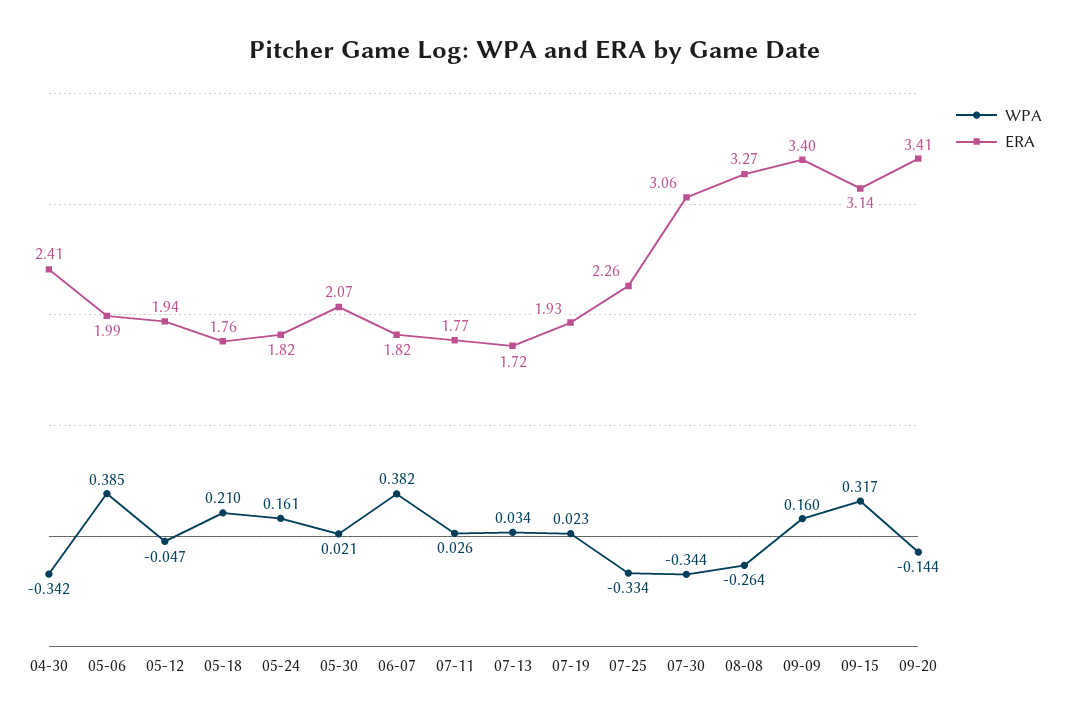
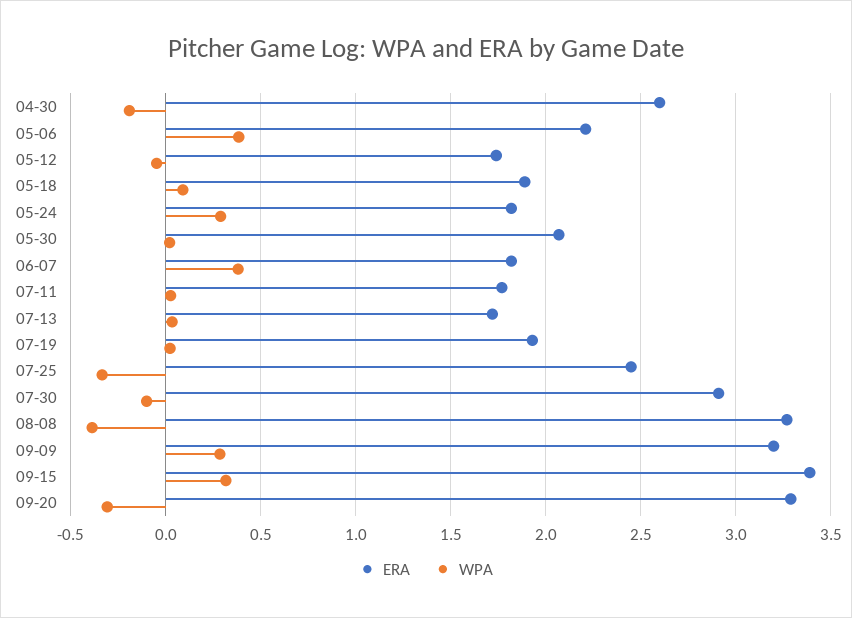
  {
    "WPA": {
-     "04-30": -0.342,
+     "04-30": -0.2,
      "05-06": 0.385,
      "05-12": -0.047,
-     "05-18": 0.21,
+     "05-18": 0.1,
-     "05-24": 0.161,
+     "05-24": 0.3,
      "05-30": 0.021,
      "06-07": 0.382,
      "07-11": 0.026,
      "07-13": 0.034,
      "07-19": 0.023,
      "07-25": -0.334,
-     "07-30": -0.344,
+     "07-30": -0.1,
-     "08-08": -0.264,
+     "08-08": -0.4,
-     "09-09": 0.16,
+     "09-09": 0.3,
      "09-15": 0.317,
-     "09-20": -0.144
+     "09-20": -0.3
    },
    "ERA": {
-     "04-30": 2.41,
+     "04-30": 2.6,
-     "05-06": 1.99,
+     "05-06": 2.2,
-     "05-12": 1.94,
+     "05-12": 1.75,
-     "05-18": 1.76,
+     "05-18": 1.9,
      "05-24": 1.82,
      "05-30": 2.07,
      "06-07": 1.82,
      "07-11": 1.77,
      "07-13": 1.72,
      "07-19": 1.93,
-     "07-25": 2.26,
+     "07-25": 2.45,
-     "07-30": 3.06,
+     "07-30": 2.9,
      "08-08": 3.27,
-     "09-09": 3.4,
+     "09-09": 3.2,
-     "09-15": 3.14,
+     "09-15": 3.4,
-     "09-20": 3.41
+     "09-20": 3.3
    }
  }

